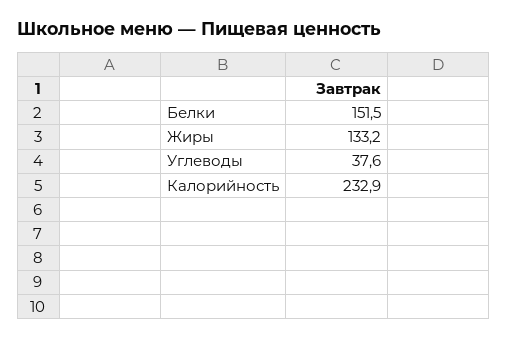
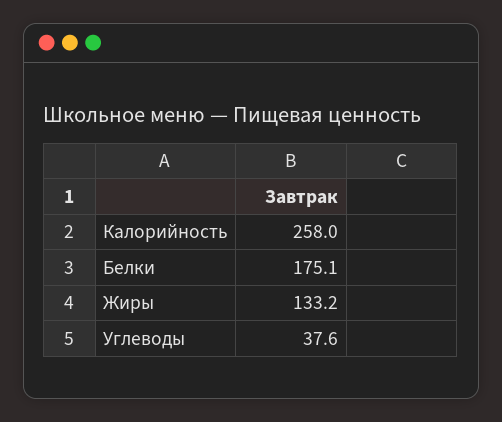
  {
-   "Белки": 151.5,
+   "Белки": 175.1,
    "Жиры": 133.2,
    "Углеводы": 37.6,
-   "Калорийность": 232.9
+   "Калорийность": 258
  }

